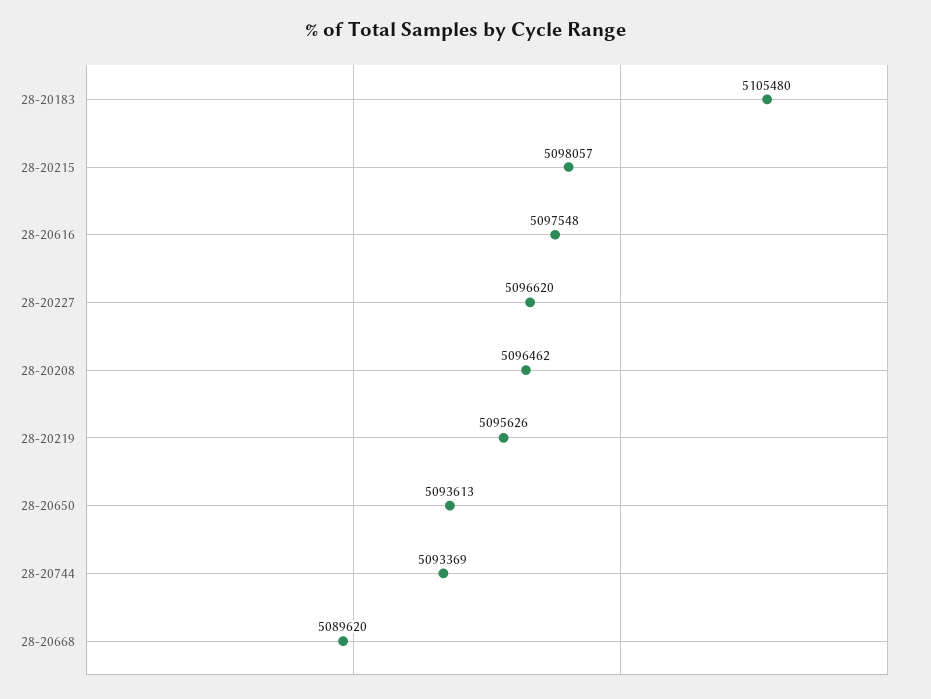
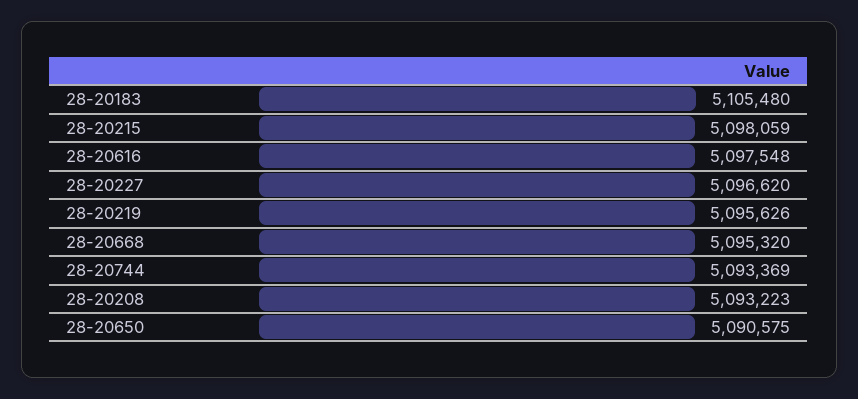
  {
    "28-20183": 5105480,
-   "28-20215": 5098057,
+   "28-20215": 5098059,
    "28-20616": 5097548,
    "28-20227": 5096620,
-   "28-20208": 5096462,
+   "28-20208": 5093223,
    "28-20219": 5095626,
-   "28-20650": 5093613,
+   "28-20650": 5090575,
    "28-20744": 5093369,
-   "28-20668": 5089620
+   "28-20668": 5095320
  }

